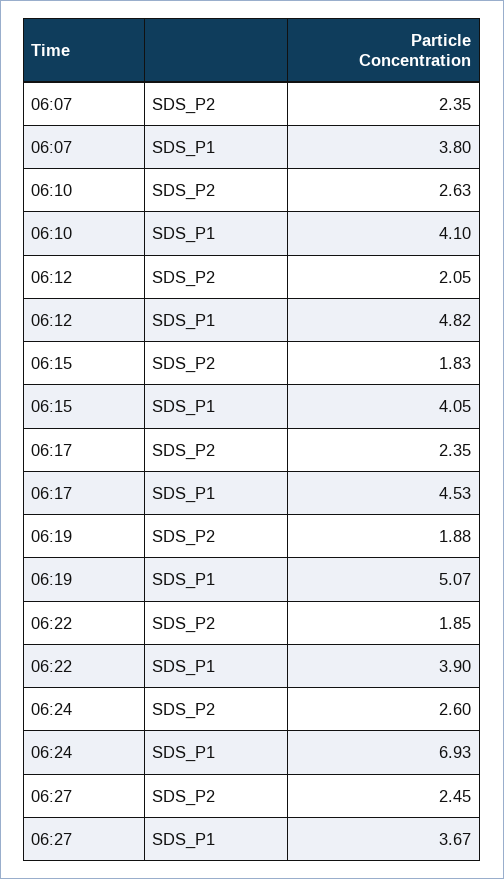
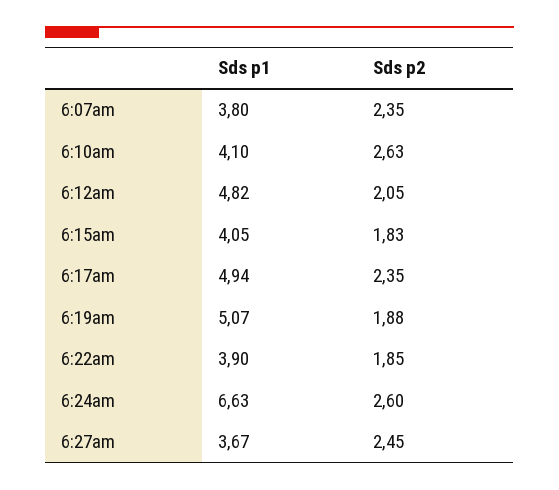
  {
    "06:07": {
      "SDS_P2": 2.35,
      "SDS_P1": 3.8
    },
    "06:10": {
      "SDS_P2": 2.63,
      "SDS_P1": 4.1
    },
    "06:12": {
      "SDS_P2": 2.05,
      "SDS_P1": 4.82
    },
    "06:15": {
      "SDS_P2": 1.83,
      "SDS_P1": 4.05
    },
    "06:17": {
      "SDS_P2": 2.35,
-     "SDS_P1": 4.53
+     "SDS_P1": 4.94
    },
    "06:19": {
      "SDS_P2": 1.88,
      "SDS_P1": 5.07
    },
    "06:22": {
      "SDS_P2": 1.85,
      "SDS_P1": 3.9
    },
    "06:24": {
      "SDS_P2": 2.6,
-     "SDS_P1": 6.93
+     "SDS_P1": 6.63
    },
    "06:27": {
      "SDS_P2": 2.45,
      "SDS_P1": 3.67
    }
  }

